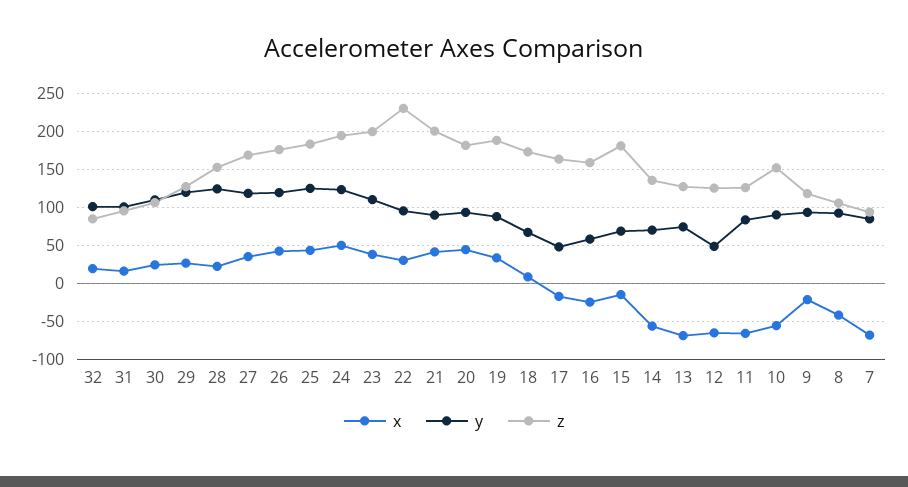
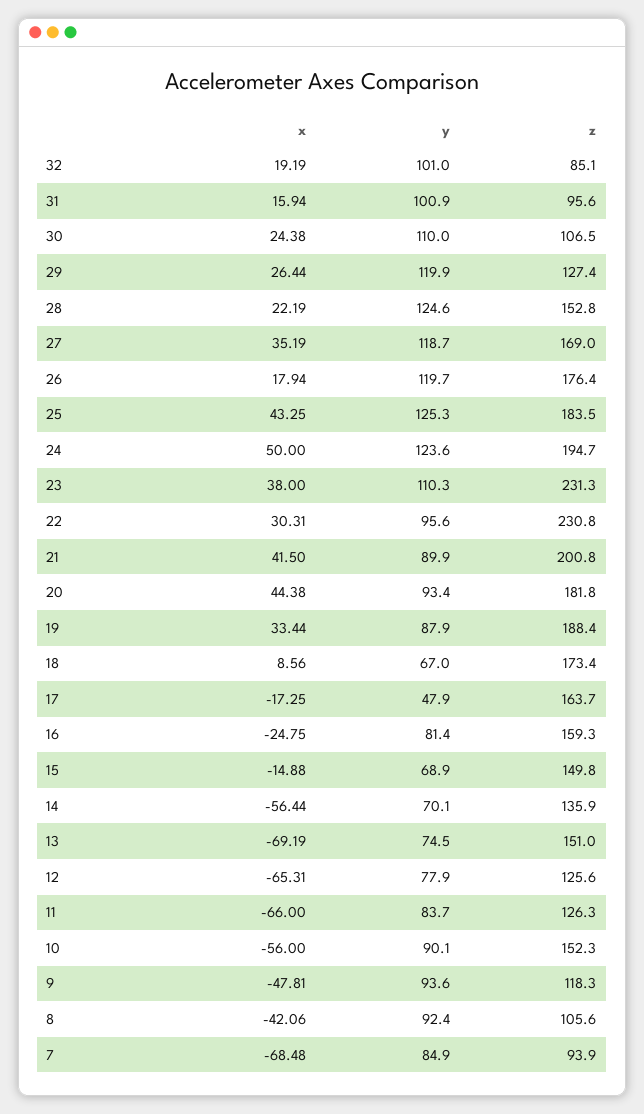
  {
    "x": {
      "32": 19.19,
      "31": 15.94,
      "30": 24.38,
      "29": 26.44,
      "28": 22.19,
      "27": 35.19,
-     "26": 40,
+     "26": 17.94,
      "25": 43.25,
      "24": 50,
      "23": 38,
      "22": 30.31,
      "21": 41.5,
      "20": 44.38,
      "19": 33.44,
      "18": 8.56,
      "17": -17.25,
      "16": -24.75,
      "15": -14.88,
      "14": -56.44,
      "13": -69.19,
      "12": -65.31,
      "11": -66,
      "10": -56,
-     "9": -20,
+     "9": -47.81,
      "8": -42.06,
      "7": -68.48
    },
    "y": {
      "32": 101,
      "31": 100.9,
      "30": 110,
      "29": 119.9,
      "28": 124.6,
      "27": 118.7,
      "26": 119.7,
      "25": 125.3,
      "24": 123.6,
      "23": 110.3,
      "22": 95.6,
      "21": 89.9,
      "20": 93.4,
      "19": 87.9,
      "18": 67,
      "17": 47.9,
-     "16": 60,
+     "16": 81.4,
      "15": 68.9,
      "14": 70.1,
      "13": 74.5,
-     "12": 50,
+     "12": 77.9,
      "11": 83.7,
      "10": 90.1,
      "9": 93.6,
      "8": 92.4,
      "7": 84.9
    },
    "z": {
      "32": 85.1,
      "31": 95.6,
      "30": 106.5,
      "29": 127.4,
      "28": 152.8,
      "27": 169,
      "26": 176.4,
      "25": 183.5,
      "24": 194.7,
-     "23": 200,
+     "23": 231.3,
      "22": 230.8,
      "21": 200.8,
      "20": 181.8,
      "19": 188.4,
      "18": 173.4,
      "17": 163.7,
      "16": 159.3,
-     "15": 180,
+     "15": 149.8,
      "14": 135.9,
-     "13": 130,
+     "13": 151,
      "12": 125.6,
      "11": 126.3,
      "10": 152.3,
      "9": 118.3,
      "8": 105.6,
      "7": 93.9
    }
  }

